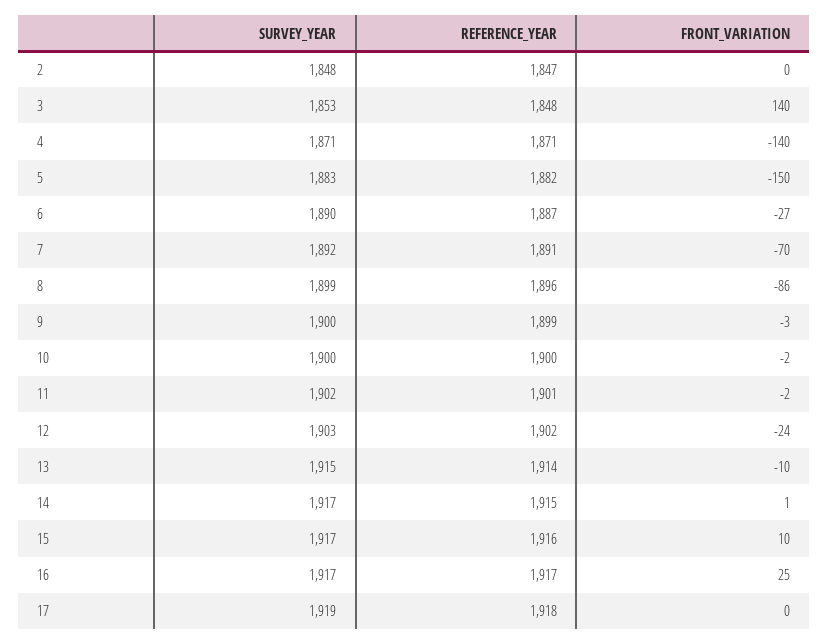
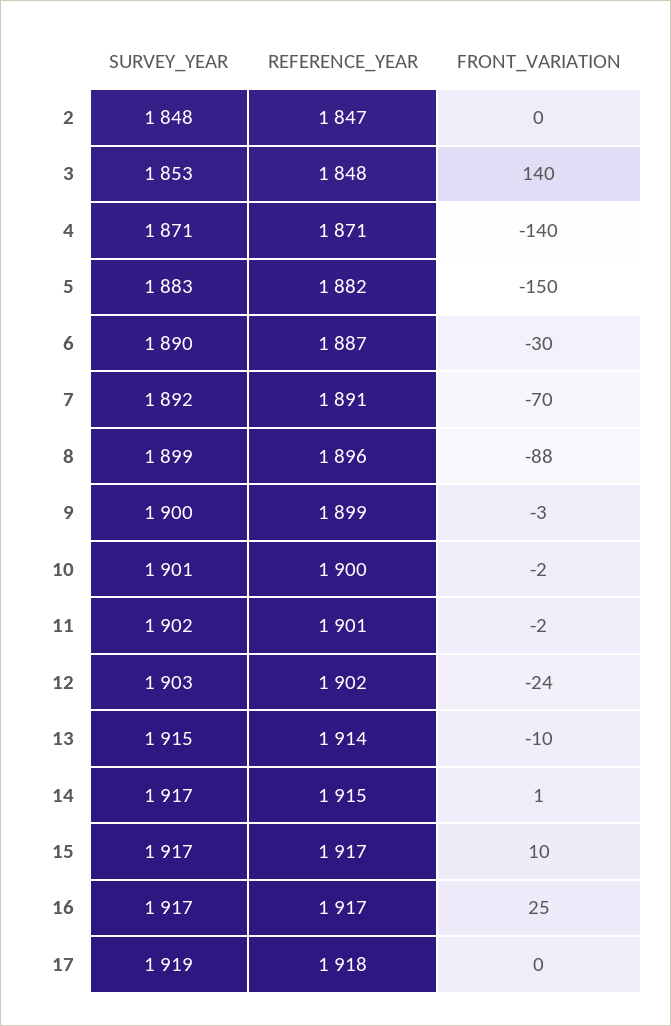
  {
    "SURVEY_YEAR": {
      "2": 1848,
      "3": 1853,
      "4": 1871,
      "5": 1883,
      "6": 1890,
      "7": 1892,
      "8": 1899,
      "9": 1900,
-     "10": 1900,
+     "10": 1901,
      "11": 1902,
      "12": 1903,
      "13": 1915,
      "14": 1917,
      "15": 1917,
      "16": 1917,
      "17": 1919
    },
    "REFERENCE_YEAR": {
      "2": 1847,
      "3": 1848,
      "4": 1871,
      "5": 1882,
      "6": 1887,
      "7": 1891,
      "8": 1896,
      "9": 1899,
      "10": 1900,
      "11": 1901,
      "12": 1902,
      "13": 1914,
      "14": 1915,
-     "15": 1916,
+     "15": 1917,
      "16": 1917,
      "17": 1918
    },
    "FRONT_VARIATION": {
      "2": 0,
      "3": 140,
      "4": -140,
      "5": -150,
-     "6": -27,
+     "6": -30,
      "7": -70,
-     "8": -86,
+     "8": -88,
      "9": -3,
      "10": -2,
      "11": -2,
      "12": -24,
      "13": -10,
      "14": 1,
      "15": 10,
      "16": 25,
      "17": 0
    }
  }

